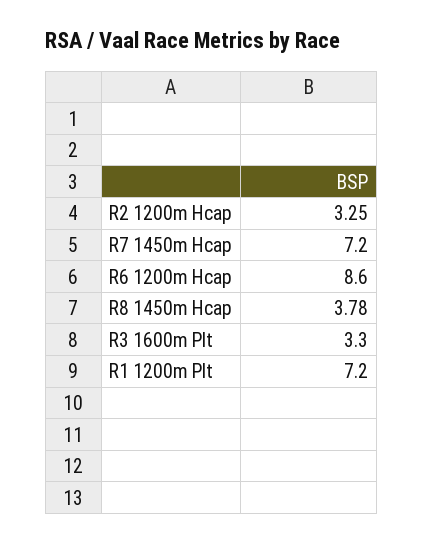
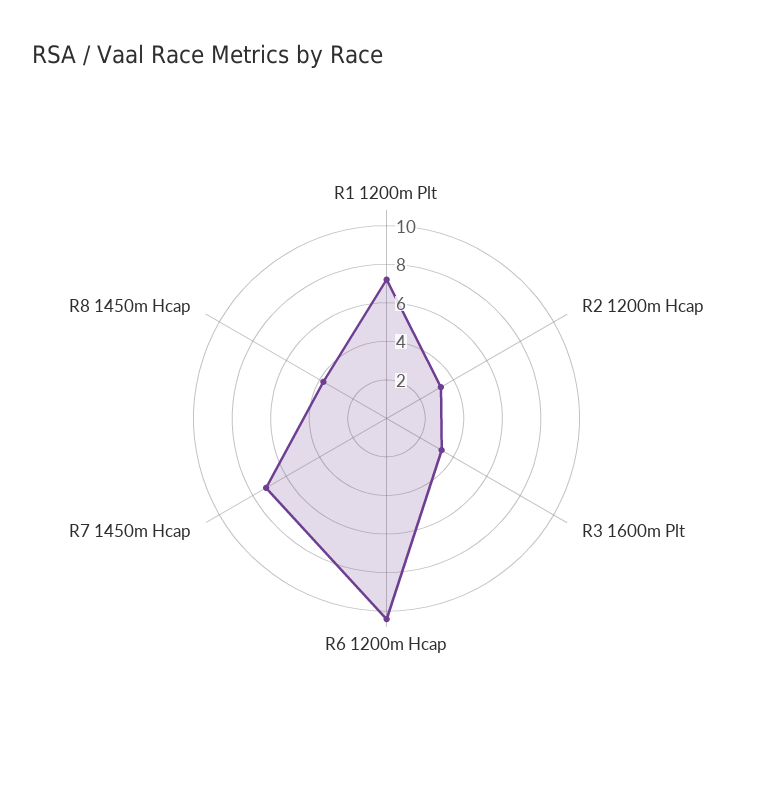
  {
    "R2 1200m Hcap": 3.25,
    "R7 1450m Hcap": 7.2,
-   "R6 1200m Hcap": 8.6,
+   "R6 1200m Hcap": 10.5,
    "R8 1450m Hcap": 3.78,
    "R3 1600m Plt": 3.3,
    "R1 1200m Plt": 7.2
  }

